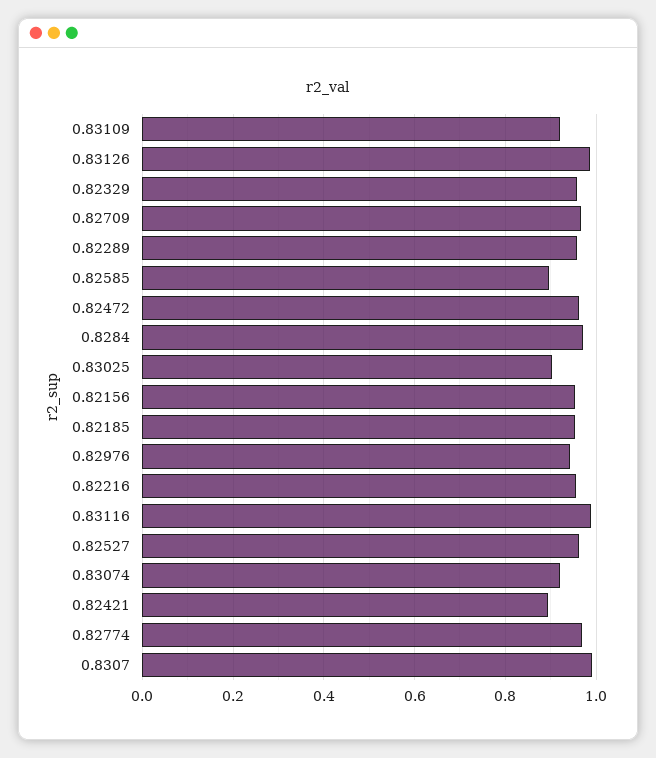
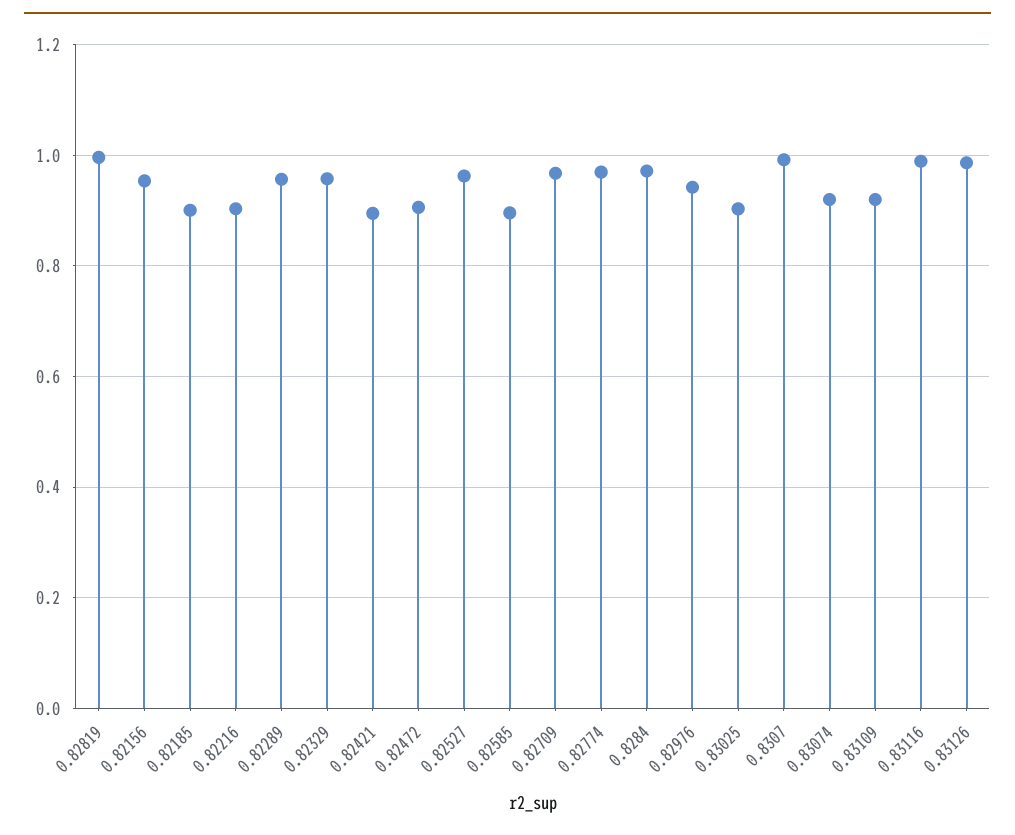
  {
    "0.83109": 0.92,
    "0.83126": 0.98,
    "0.82329": 0.96,
    "0.82709": 0.96,
    "0.82289": 0.96,
    "0.82585": 0.9,
-   "0.82472": 0.96,
+   "0.82472": 0.9,
    "0.8284": 0.98,
    "0.83025": 0.9,
    "0.82156": 0.96,
-   "0.82185": 0.96,
+   "0.82185": 0.9,
    "0.82976": 0.94,
-   "0.82216": 0.96,
+   "0.82216": 0.9,
    "0.83116": 0.98,
    "0.82527": 0.96,
    "0.83074": 0.92,
    "0.82421": 0.9,
    "0.82774": 0.96,
-   "0.8307": 1
+   "0.8307": 1,
+   "0.82819": 1
  }

